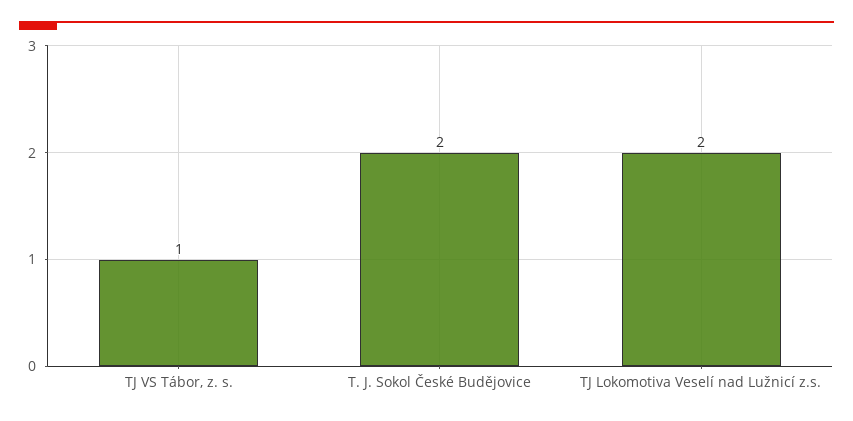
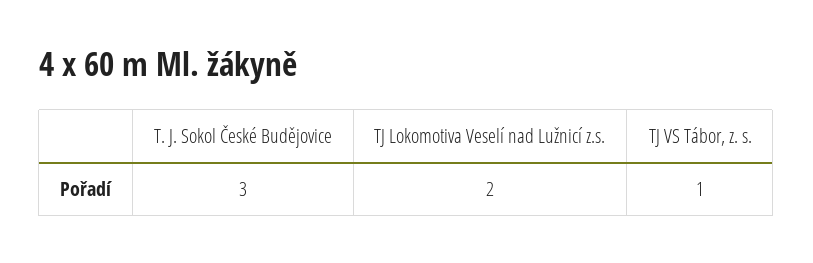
  {
    "TJ VS Tábor, z. s.": 1,
-   "T. J. Sokol České Budějovice": 2,
+   "T. J. Sokol České Budějovice": 3,
    "TJ Lokomotiva Veselí nad Lužnicí z.s.": 2
  }

